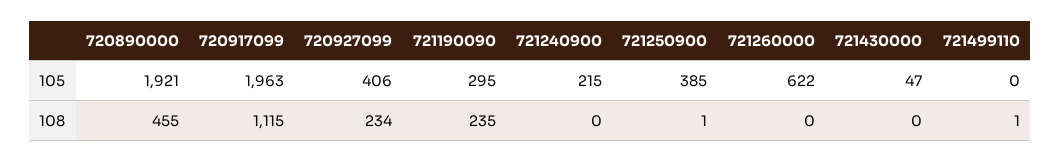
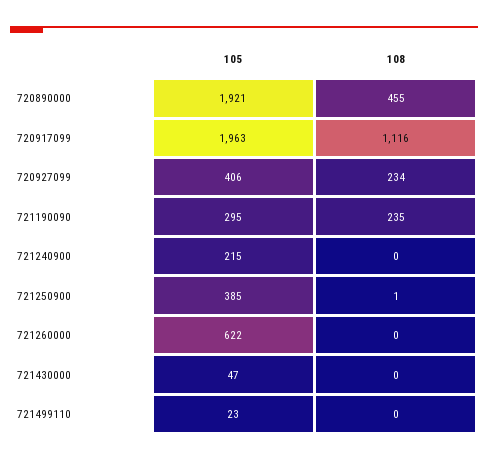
  {
    "720890000": {
      "105": 1921,
      "108": 455
    },
    "720917099": {
      "105": 1963,
-     "108": 1115
+     "108": 1116
    },
    "720927099": {
      "105": 406,
      "108": 234
    },
    "721190090": {
      "105": 295,
      "108": 235
    },
    "721240900": {
      "105": 215,
      "108": 0
    },
    "721250900": {
      "105": 385,
      "108": 1
    },
    "721260000": {
      "105": 622,
      "108": 0
    },
    "721430000": {
      "105": 47,
      "108": 0
    },
    "721499110": {
-     "105": 0,
+     "105": 23,
-     "108": 1
+     "108": 0
    }
  }

